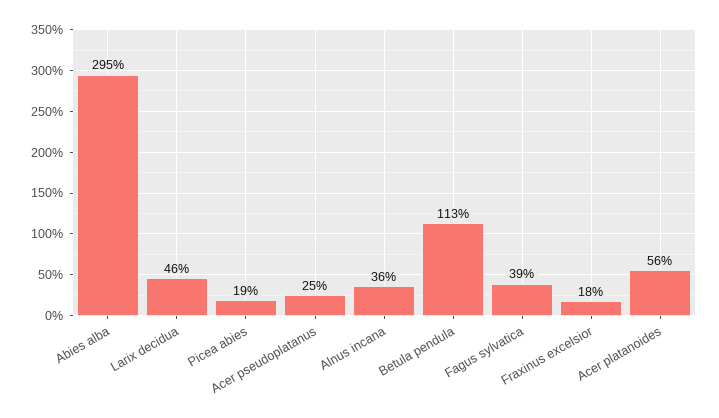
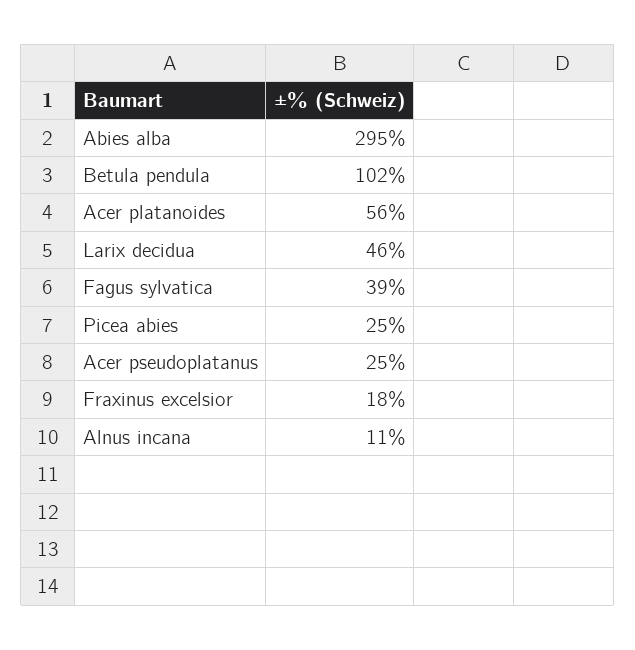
  {
    "Abies alba": 295,
    "Larix decidua": 46,
-   "Picea abies": 19,
+   "Picea abies": 25,
    "Acer pseudoplatanus": 25,
-   "Alnus incana": 36,
+   "Alnus incana": 11,
-   "Betula pendula": 113,
+   "Betula pendula": 102,
    "Fagus sylvatica": 39,
    "Fraxinus excelsior": 18,
    "Acer platanoides": 56
  }

